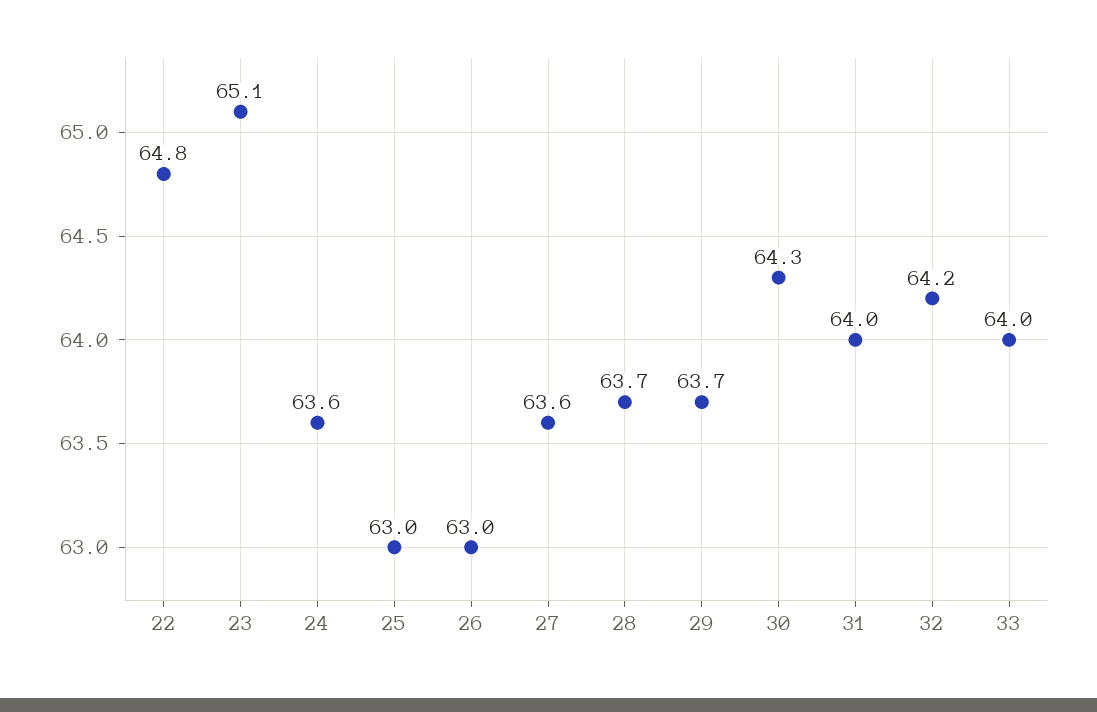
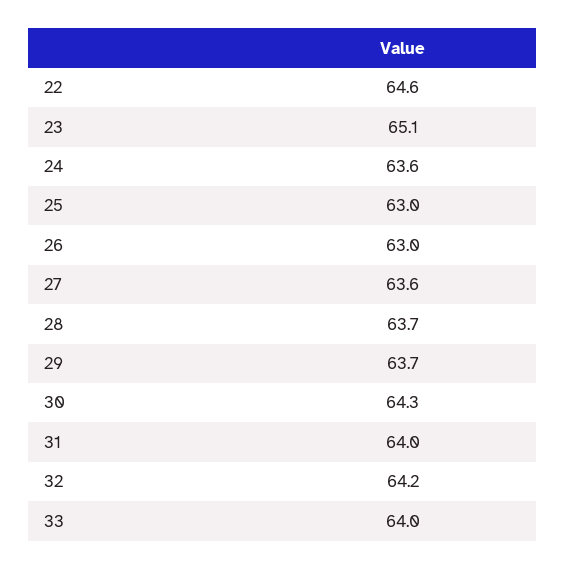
  {
-   "22": 64.8,
+   "22": 64.6,
    "23": 65.1,
    "24": 63.6,
    "25": 63,
    "26": 63,
    "27": 63.6,
    "28": 63.7,
    "29": 63.7,
    "30": 64.3,
    "31": 64,
    "32": 64.2,
    "33": 64
  }

